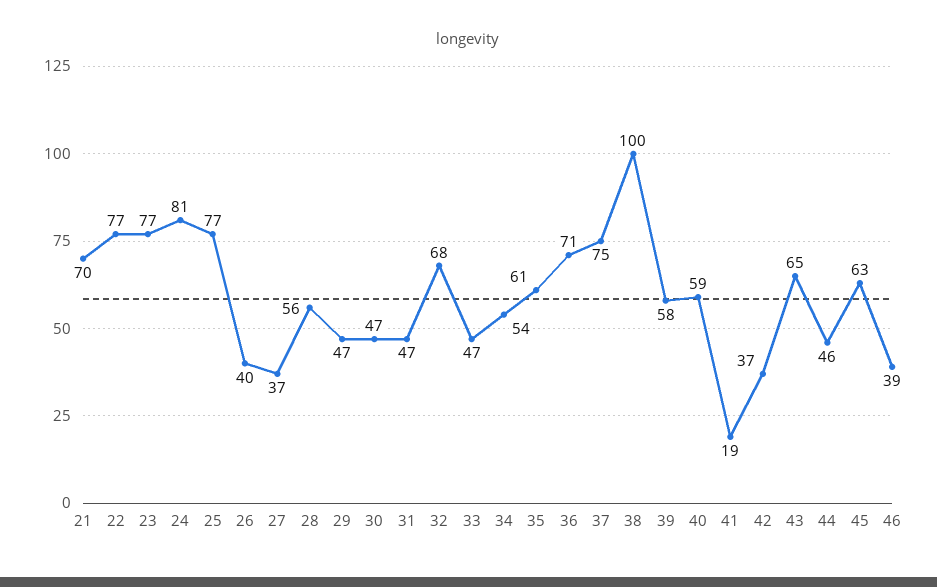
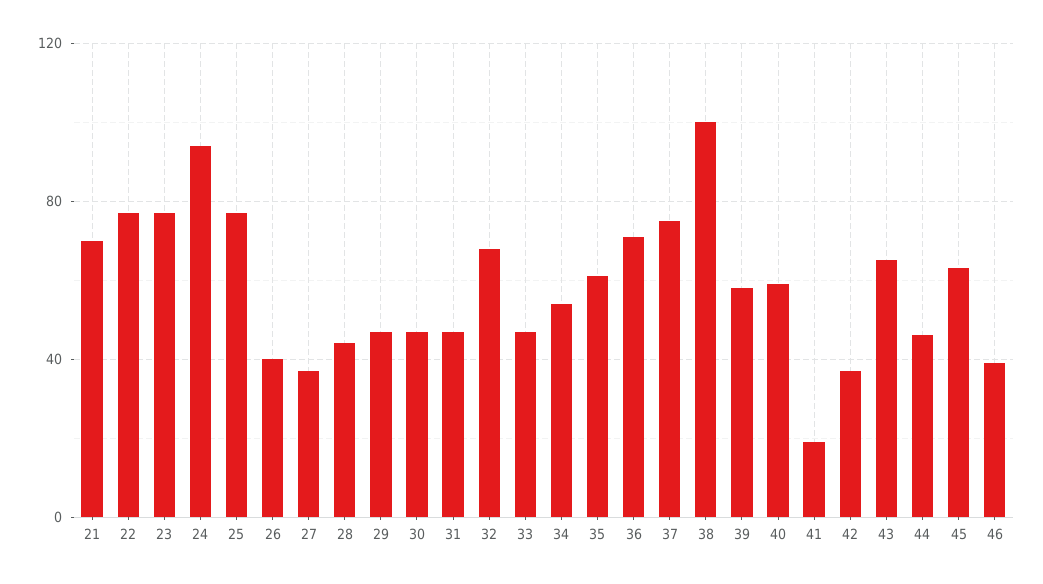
  {
    "21": 70,
    "22": 77,
    "23": 77,
-   "24": 81,
+   "24": 95,
    "25": 77,
    "26": 40,
    "27": 37,
-   "28": 56,
+   "28": 45,
    "29": 47,
    "30": 47,
    "31": 47,
    "32": 68,
    "33": 47,
    "34": 54,
    "35": 61,
    "36": 71,
    "37": 75,
    "38": 100,
    "39": 58,
    "40": 59,
    "41": 19,
    "42": 37,
    "43": 65,
    "44": 46,
    "45": 63,
    "46": 39
  }

